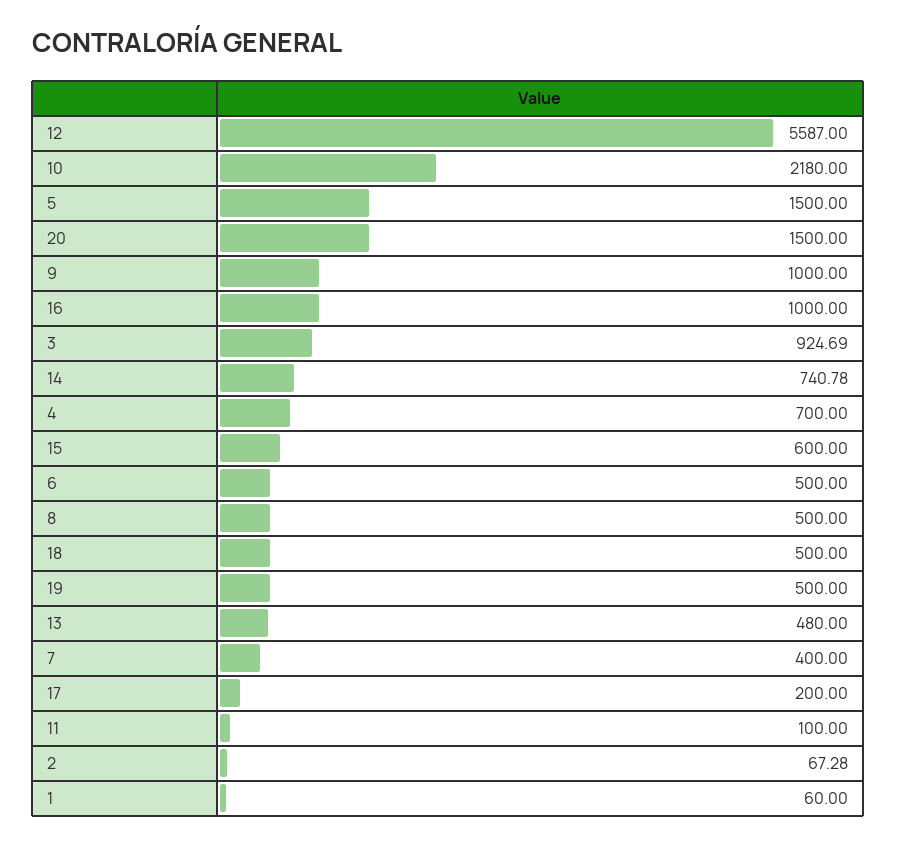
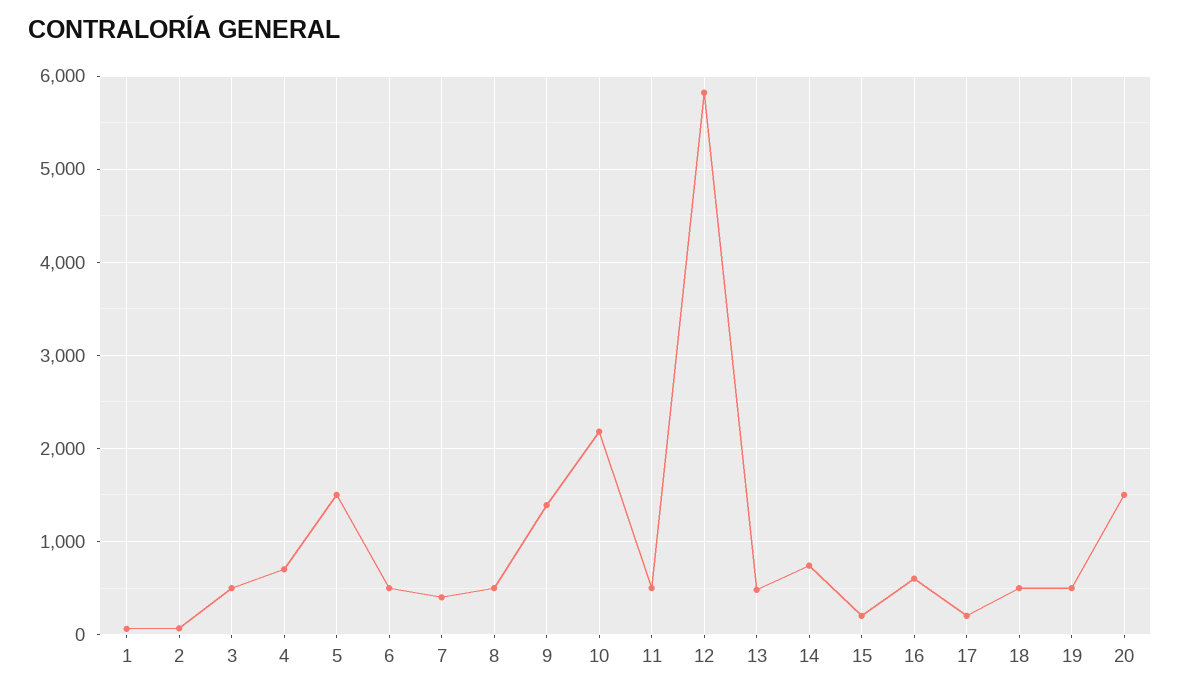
  {
-   "12": 5587,
+   "12": 5800,
    "10": 2180,
    "5": 1500,
    "20": 1500,
-   "9": 1000,
+   "9": 1400,
-   "16": 1000,
+   "16": 600,
-   "3": 924.69,
+   "3": 500,
    "14": 740.78,
    "4": 700,
-   "15": 600,
+   "15": 200,
    "6": 500,
    "8": 500,
    "18": 500,
    "19": 500,
    "13": 480,
    "7": 400,
    "17": 200,
-   "11": 100,
+   "11": 500,
    "2": 67.28,
    "1": 60
  }

